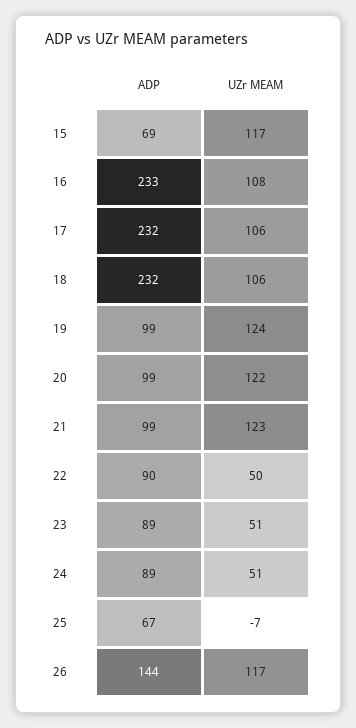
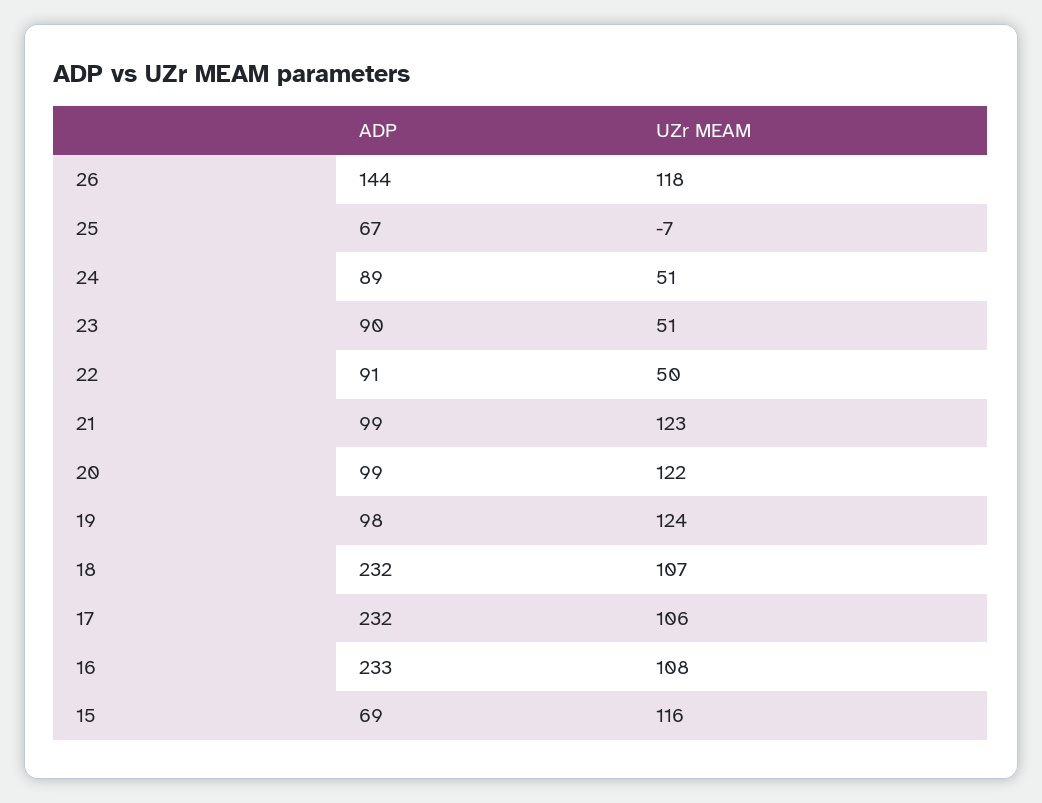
  {
    "ADP": {
      "15": 69,
      "16": 233,
      "17": 232,
      "18": 232,
-     "19": 99,
+     "19": 98,
      "20": 99,
      "21": 99,
-     "22": 90,
+     "22": 91,
-     "23": 89,
+     "23": 90,
      "24": 89,
      "25": 67,
      "26": 144
    },
    "UZr MEAM": {
-     "15": 117,
+     "15": 116,
      "16": 108,
      "17": 106,
-     "18": 106,
+     "18": 107,
      "19": 124,
      "20": 122,
      "21": 123,
      "22": 50,
      "23": 51,
      "24": 51,
      "25": -7,
-     "26": 117
+     "26": 118
    }
  }

